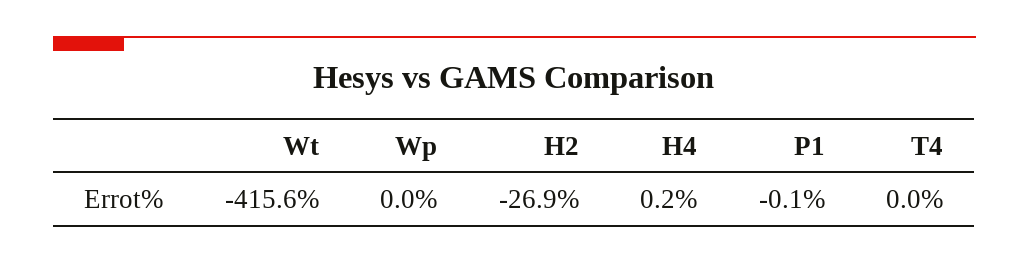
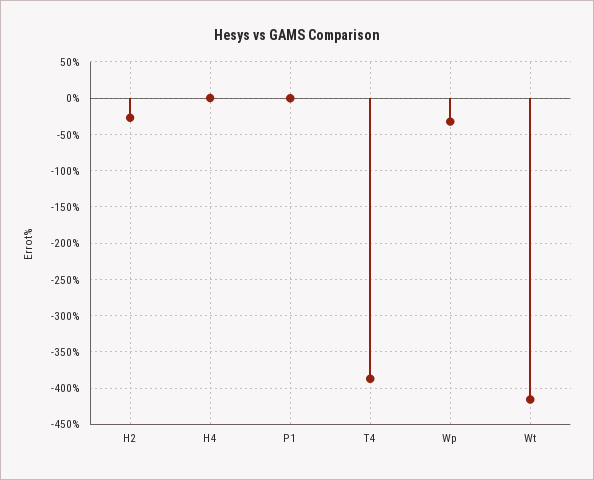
  {
    "Wt": -415.6,
-   "Wp": 0,
+   "Wp": -30,
    "H2": -26.9,
    "H4": 0.2,
    "P1": -0.1,
-   "T4": 0
+   "T4": -390
  }

